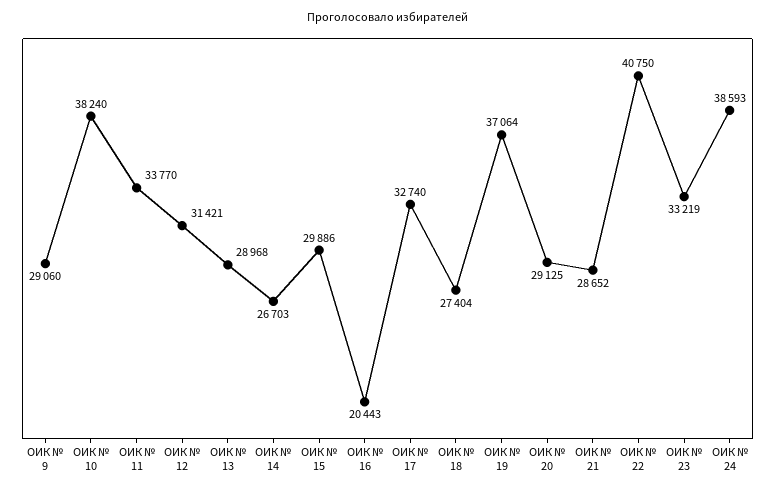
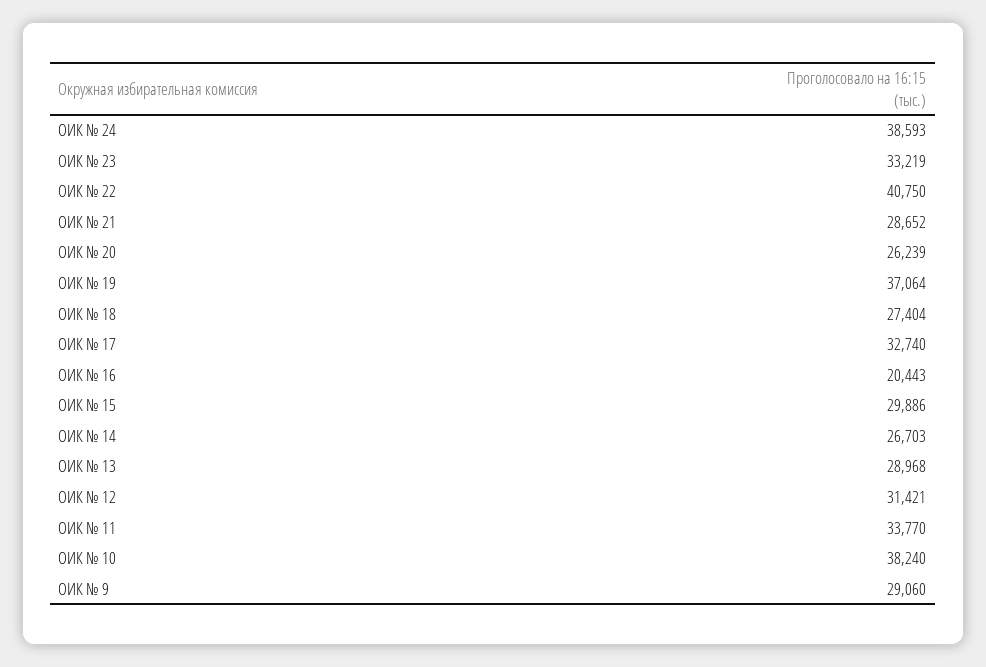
  {
    "ОИК № 9": 29060,
    "ОИК № 10": 38240,
    "ОИК № 11": 33770,
    "ОИК № 12": 31421,
    "ОИК № 13": 28968,
    "ОИК № 14": 26703,
    "ОИК № 15": 29886,
    "ОИК № 16": 20443,
    "ОИК № 17": 32740,
    "ОИК № 18": 27404,
    "ОИК № 19": 37064,
-   "ОИК № 20": 29125,
+   "ОИК № 20": 26239,
    "ОИК № 21": 28652,
    "ОИК № 22": 40750,
    "ОИК № 23": 33219,
    "ОИК № 24": 38593
  }

